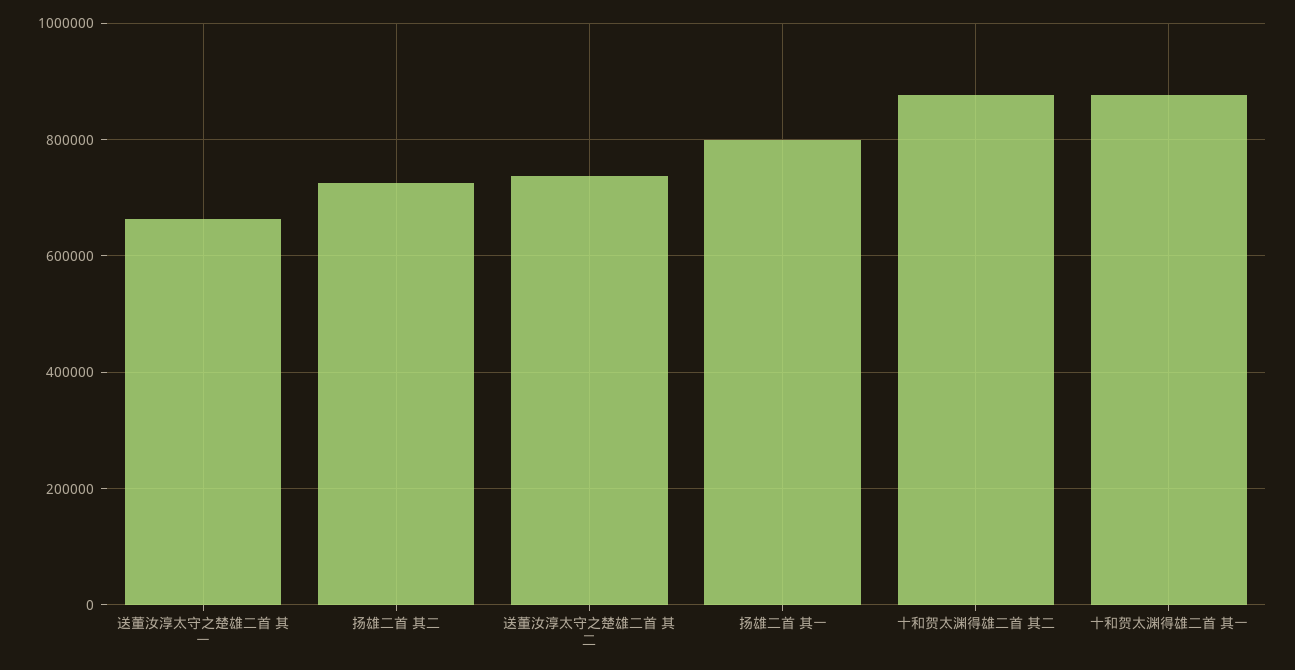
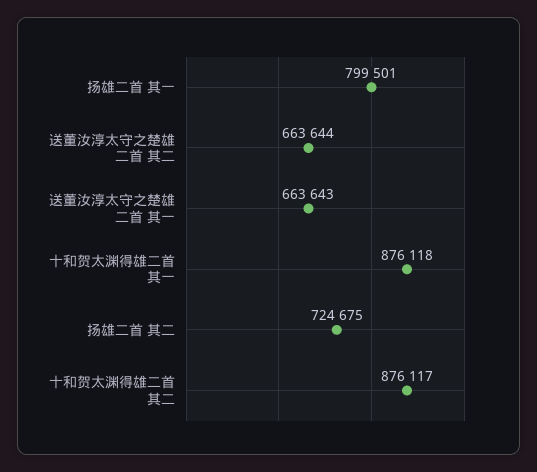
  {
    "送董汝淳太守之楚雄二首 其一": 663643,
    "扬雄二首 其二": 724675,
-   "送董汝淳太守之楚雄二首 其二": 740000,
+   "送董汝淳太守之楚雄二首 其二": 663644,
    "扬雄二首 其一": 799501,
    "十和贺太渊得雄二首 其二": 876117,
    "十和贺太渊得雄二首 其一": 876118
  }

